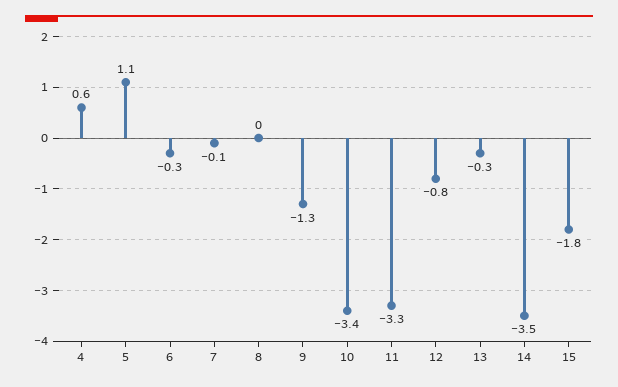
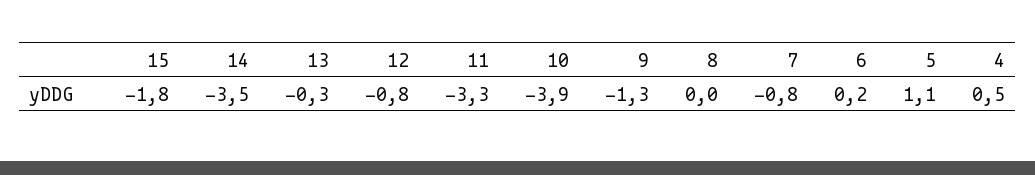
  {
-   "4": 0.6,
+   "4": 0.5,
    "5": 1.1,
-   "6": -0.3,
+   "6": 0.2,
-   "7": -0.1,
+   "7": -0.8,
    "8": 0,
    "9": -1.3,
-   "10": -3.4,
+   "10": -3.9,
    "11": -3.3,
    "12": -0.8,
    "13": -0.3,
    "14": -3.5,
    "15": -1.8
  }

